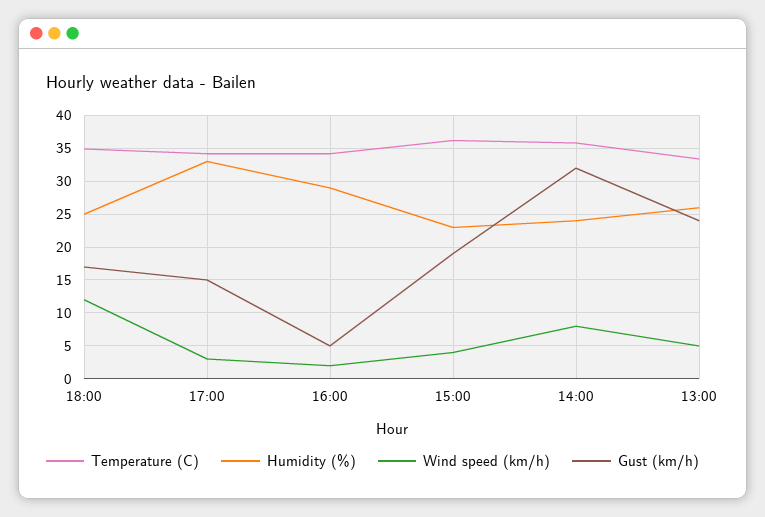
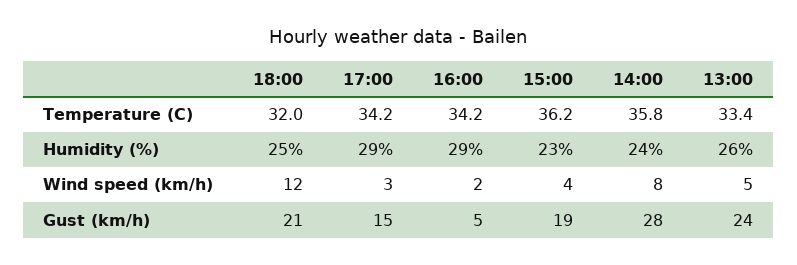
  {
    "Temperature (C)": {
-     "18:00": 35,
+     "18:00": 32,
      "17:00": 34.2,
      "16:00": 34.2,
      "15:00": 36.2,
      "14:00": 35.8,
      "13:00": 33.4
    },
    "Humidity (%)": {
      "18:00": 25,
-     "17:00": 33,
+     "17:00": 29,
      "16:00": 29,
      "15:00": 23,
      "14:00": 24,
      "13:00": 26
    },
    "Wind speed (km/h)": {
      "18:00": 12,
      "17:00": 3,
      "16:00": 2,
      "15:00": 4,
      "14:00": 8,
      "13:00": 5
    },
    "Gust (km/h)": {
-     "18:00": 17,
+     "18:00": 21,
      "17:00": 15,
      "16:00": 5,
      "15:00": 19,
-     "14:00": 32,
+     "14:00": 28,
      "13:00": 24
    }
  }

